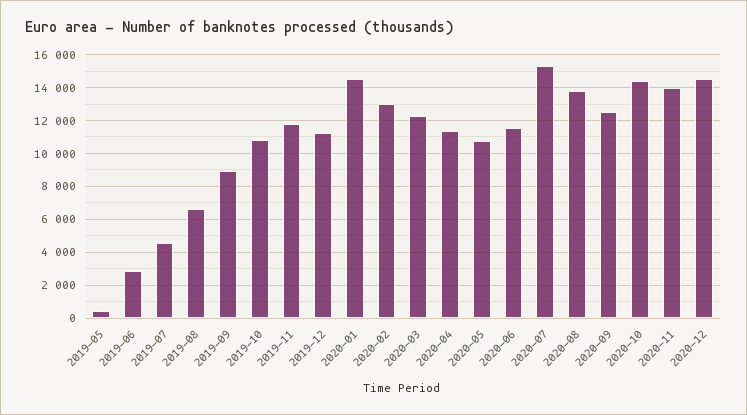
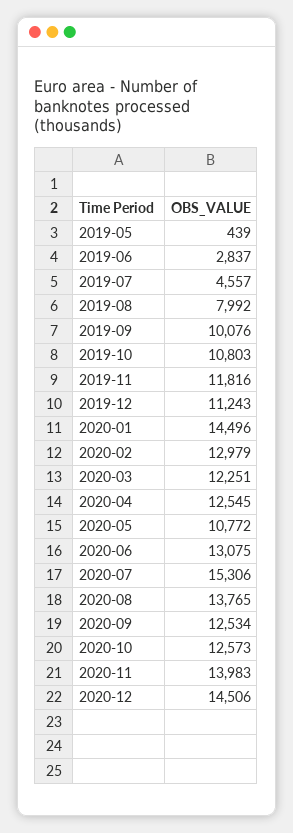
  {
    "2019-05": 439,
    "2019-06": 2837,
    "2019-07": 4557,
-   "2019-08": 6500,
+   "2019-08": 7992,
-   "2019-09": 9000,
+   "2019-09": 10076,
    "2019-10": 10803,
    "2019-11": 11816,
    "2019-12": 11243,
    "2020-01": 14496,
    "2020-02": 12979,
    "2020-03": 12251,
-   "2020-04": 11500,
+   "2020-04": 12545,
    "2020-05": 10772,
-   "2020-06": 11500,
+   "2020-06": 13075,
    "2020-07": 15306,
    "2020-08": 13765,
    "2020-09": 12534,
-   "2020-10": 14500,
+   "2020-10": 12573,
    "2020-11": 13983,
    "2020-12": 14506
  }

